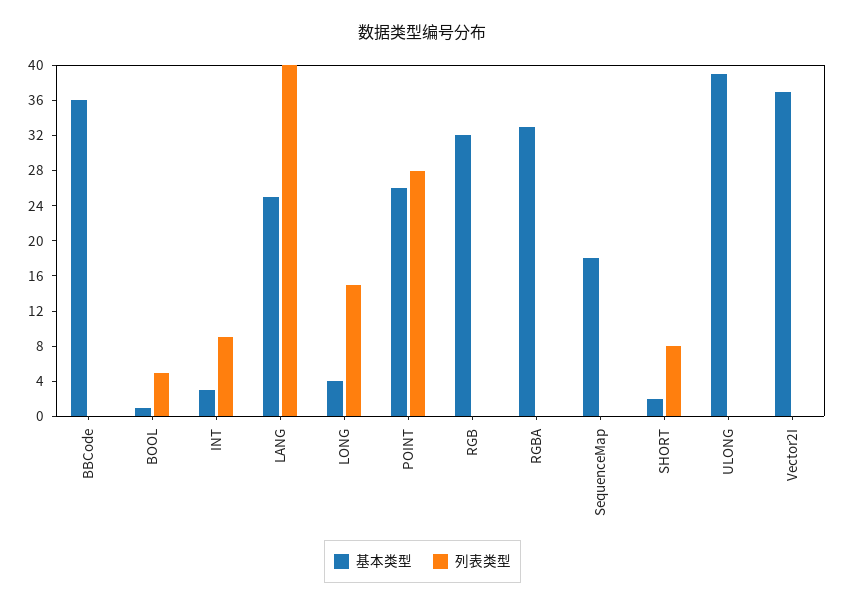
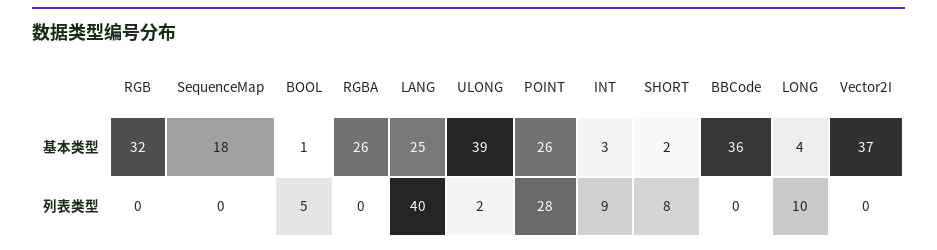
  {
    "基本类型": {
      "BBCode": 36,
      "BOOL": 1,
      "INT": 3,
      "LANG": 25,
      "LONG": 4,
      "POINT": 26,
      "RGB": 32,
-     "RGBA": 33,
+     "RGBA": 26,
      "SequenceMap": 18,
      "SHORT": 2,
      "ULONG": 39,
      "Vector2I": 37
    },
    "列表类型": {
      "BBCode": 0,
      "BOOL": 5,
      "INT": 9,
      "LANG": 40,
-     "LONG": 15,
+     "LONG": 10,
      "POINT": 28,
      "RGB": 0,
      "RGBA": 0,
      "SequenceMap": 0,
      "SHORT": 8,
-     "ULONG": 0,
+     "ULONG": 2,
      "Vector2I": 0
    }
  }

